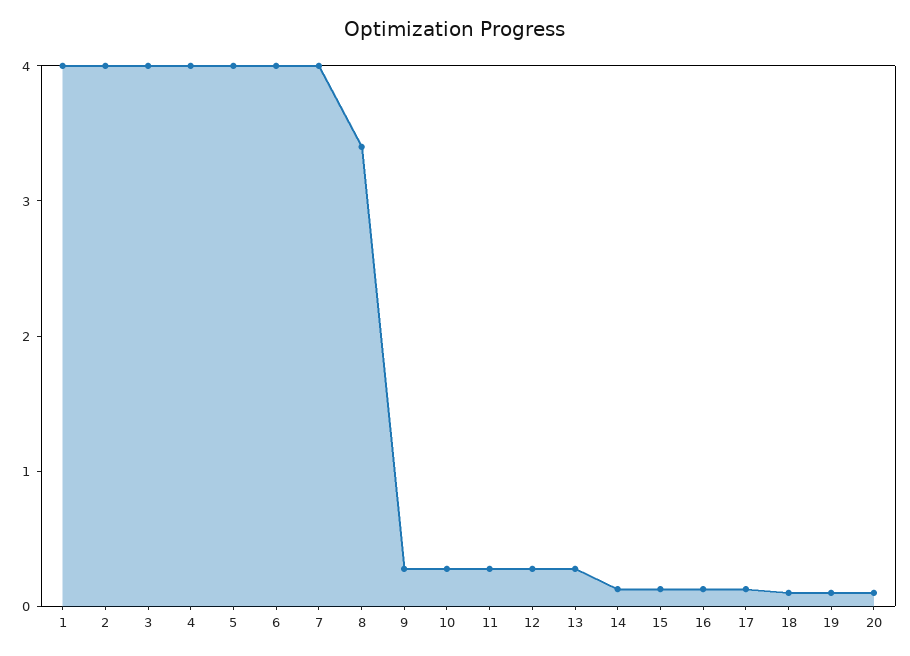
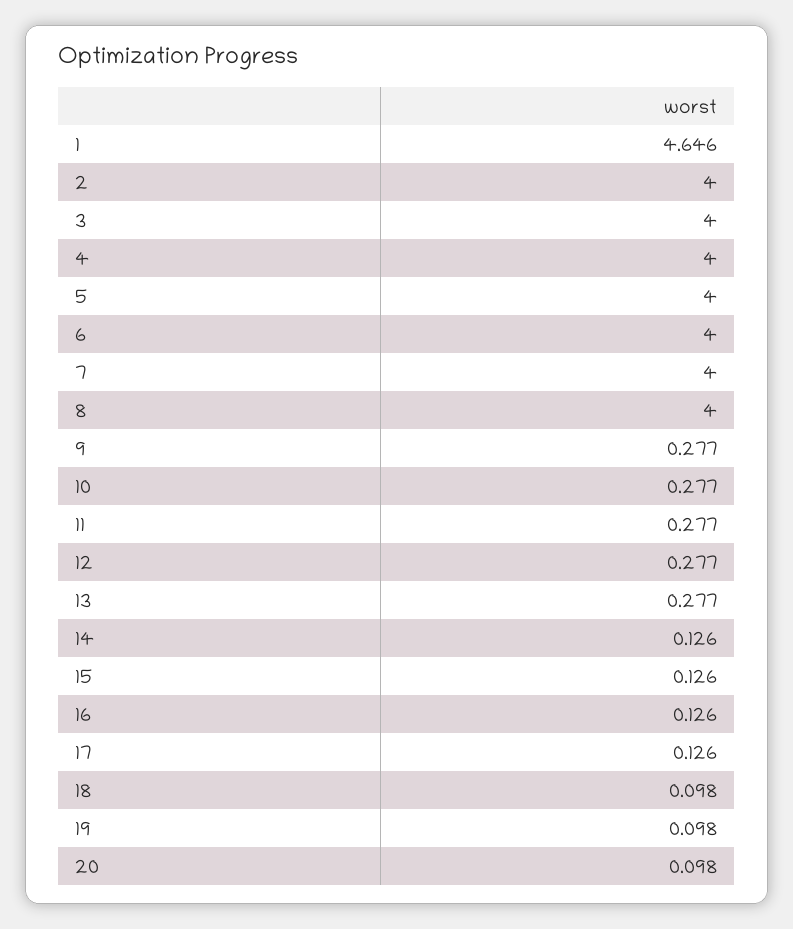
  {
-   "1": 4,
+   "1": 4.646,
    "2": 4,
    "3": 4,
    "4": 4,
    "5": 4,
    "6": 4,
    "7": 4,
-   "8": 3.4,
+   "8": 4,
    "9": 0.277,
    "10": 0.277,
    "11": 0.277,
    "12": 0.277,
    "13": 0.277,
    "14": 0.126,
    "15": 0.126,
    "16": 0.126,
    "17": 0.126,
    "18": 0.098,
    "19": 0.098,
    "20": 0.098
  }

